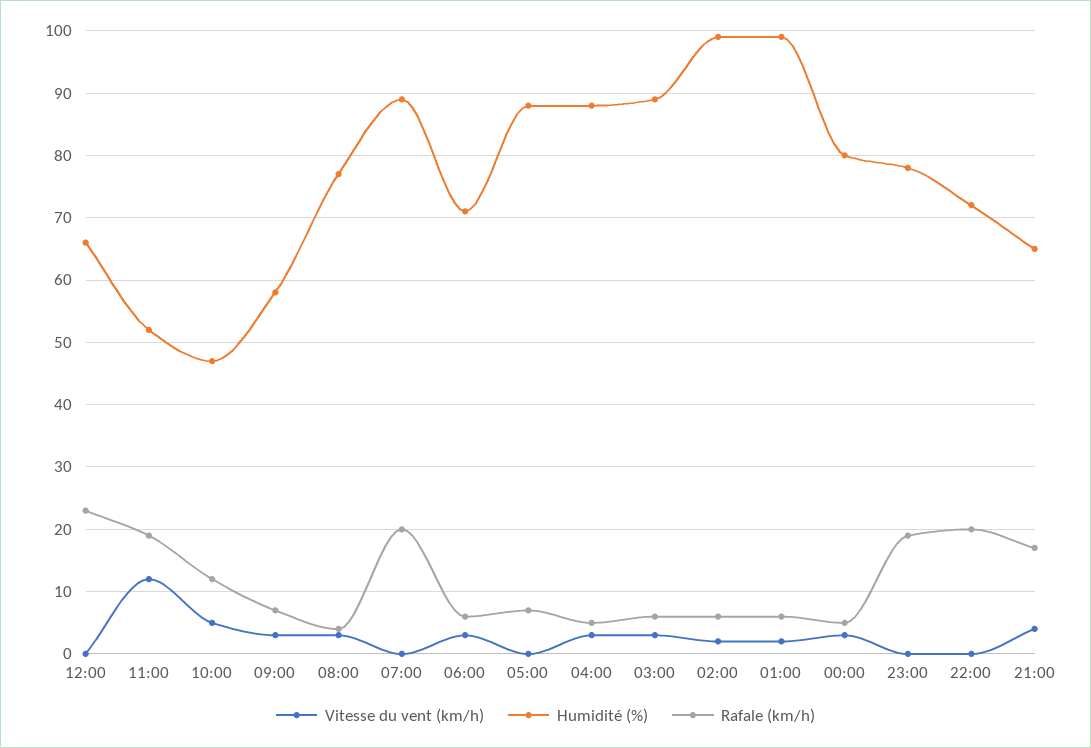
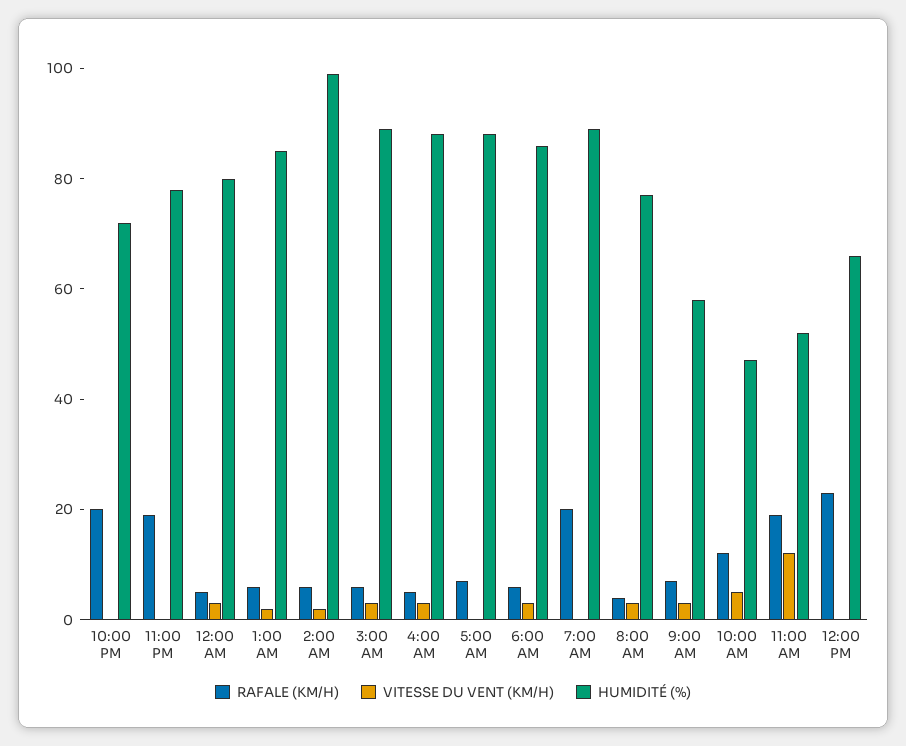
  {
    "Vitesse du vent (km/h)": {
      "12:00": 0,
      "11:00": 12,
      "10:00": 5,
      "09:00": 3,
      "08:00": 3,
      "07:00": 0,
      "06:00": 3,
      "05:00": 0,
      "04:00": 3,
      "03:00": 3,
      "02:00": 2,
      "01:00": 2,
      "00:00": 3,
      "23:00": 0,
-     "22:00": 0,
+     "22:00": 0
-     "21:00": 4
    },
    "Humidité (%)": {
      "12:00": 66,
      "11:00": 52,
      "10:00": 47,
      "09:00": 58,
      "08:00": 77,
      "07:00": 89,
-     "06:00": 71,
+     "06:00": 85,
      "05:00": 88,
      "04:00": 88,
      "03:00": 89,
      "02:00": 99,
-     "01:00": 99,
+     "01:00": 85,
      "00:00": 80,
      "23:00": 78,
-     "22:00": 72,
+     "22:00": 72
-     "21:00": 65
    },
    "Rafale (km/h)": {
      "12:00": 23,
      "11:00": 19,
      "10:00": 12,
      "09:00": 7,
      "08:00": 4,
      "07:00": 20,
      "06:00": 6,
      "05:00": 7,
      "04:00": 5,
      "03:00": 6,
      "02:00": 6,
      "01:00": 6,
      "00:00": 5,
      "23:00": 19,
-     "22:00": 20,
+     "22:00": 20
-     "21:00": 17
    }
  }

